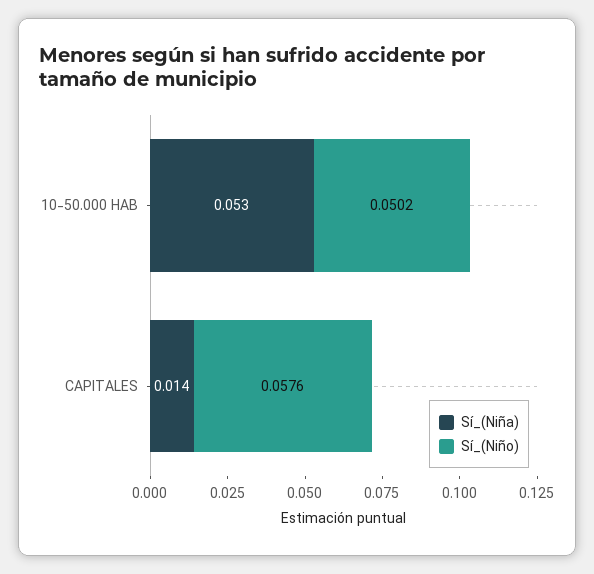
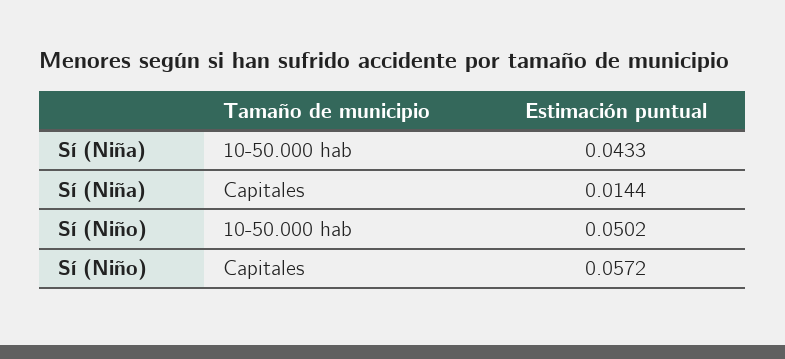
  {
    "Sí_(Niña)": {
-     "10-50.000 HAB": 0.053,
+     "10-50.000 HAB": 0.0433,
      "CAPITALES": 0.0144
    },
    "Sí_(Niño)": {
      "10-50.000 HAB": 0.0502,
-     "CAPITALES": 0.0576
+     "CAPITALES": 0.0572
    }
  }

